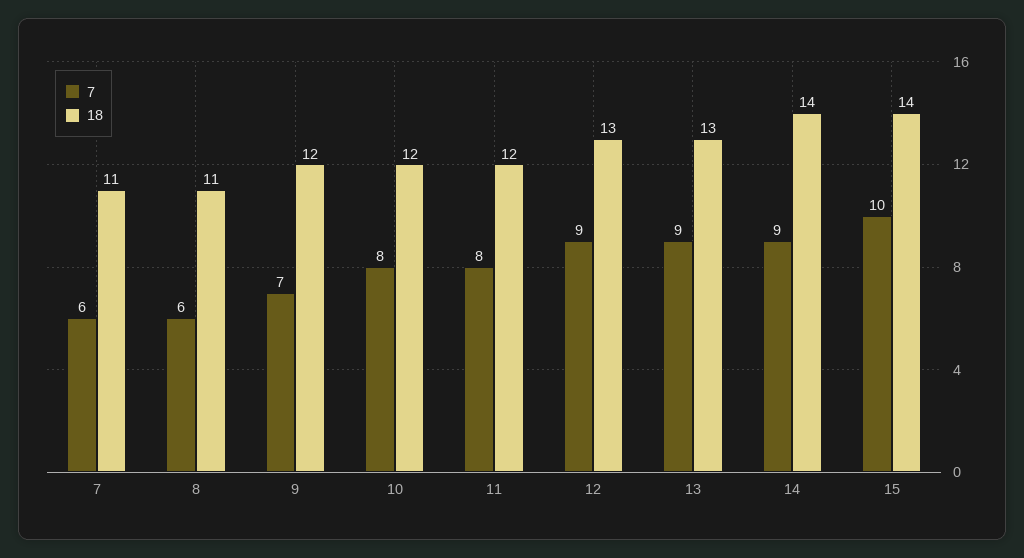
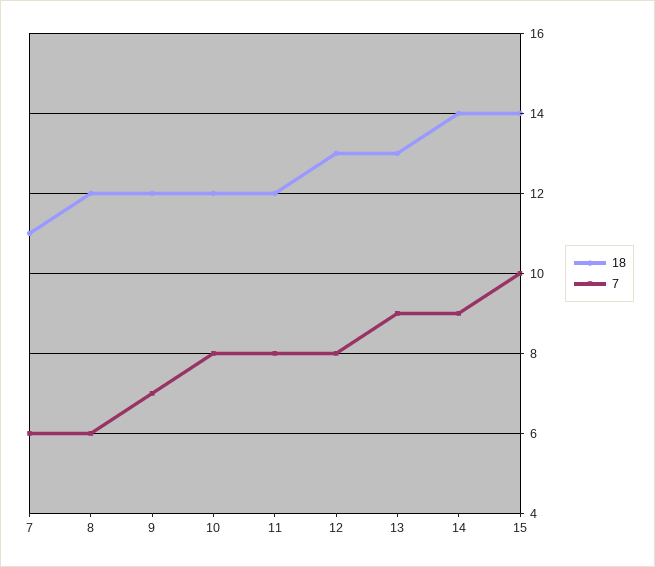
  {
    "7": {
      "7": 6,
      "8": 6,
      "9": 7,
      "10": 8,
      "11": 8,
-     "12": 9,
+     "12": 8,
      "13": 9,
      "14": 9,
      "15": 10
    },
    "18": {
      "7": 11,
-     "8": 11,
+     "8": 12,
      "9": 12,
      "10": 12,
      "11": 12,
      "12": 13,
      "13": 13,
      "14": 14,
      "15": 14
    }
  }

